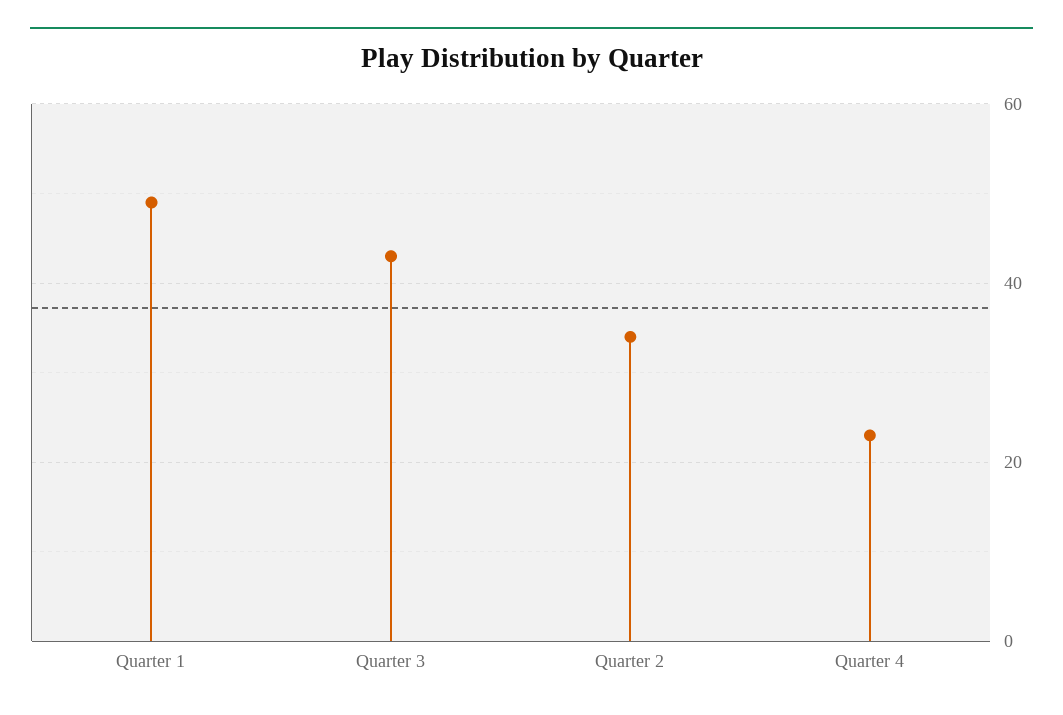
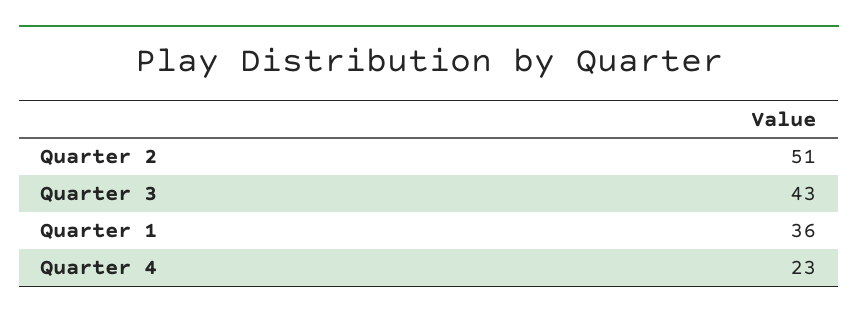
  {
-   "Quarter 1": 50,
+   "Quarter 1": 36,
    "Quarter 3": 43,
-   "Quarter 2": 35,
+   "Quarter 2": 51,
    "Quarter 4": 23
  }

